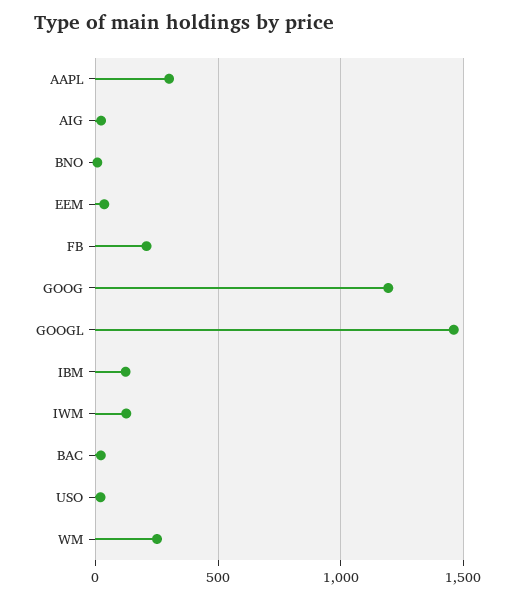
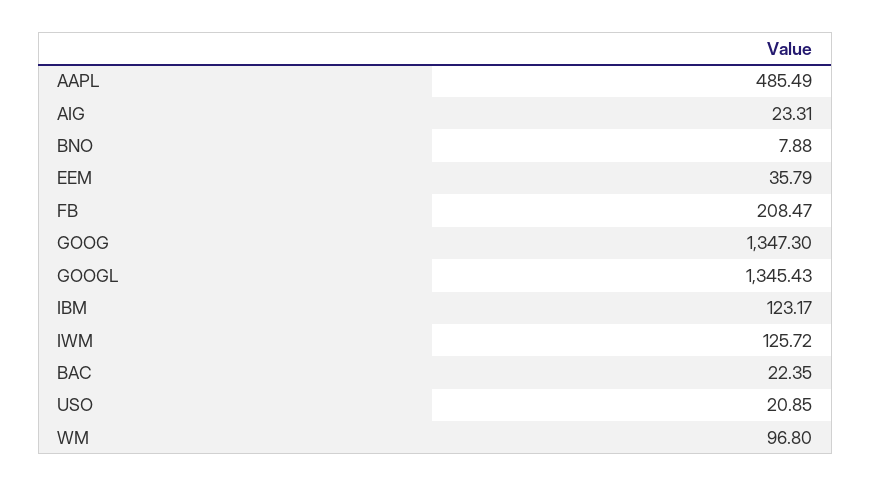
  {
-   "AAPL": 300,
+   "AAPL": 485.49,
    "AIG": 23.31,
    "BNO": 7.88,
    "EEM": 35.79,
    "FB": 208.47,
-   "GOOG": 1200,
+   "GOOG": 1347.3,
-   "GOOGL": 1450,
+   "GOOGL": 1345.43,
    "IBM": 123.17,
    "IWM": 125.72,
    "BAC": 22.35,
    "USO": 20.85,
-   "WM": 250
+   "WM": 96.8
  }

